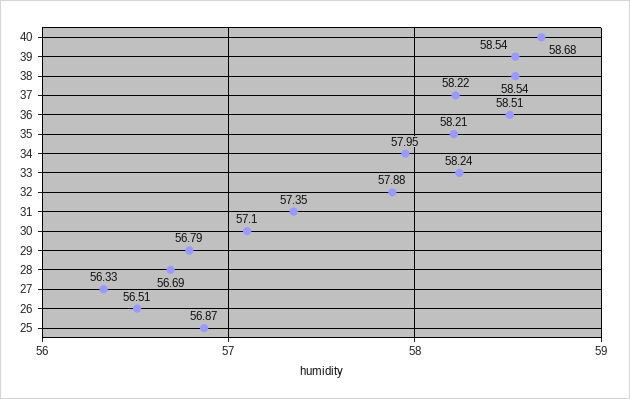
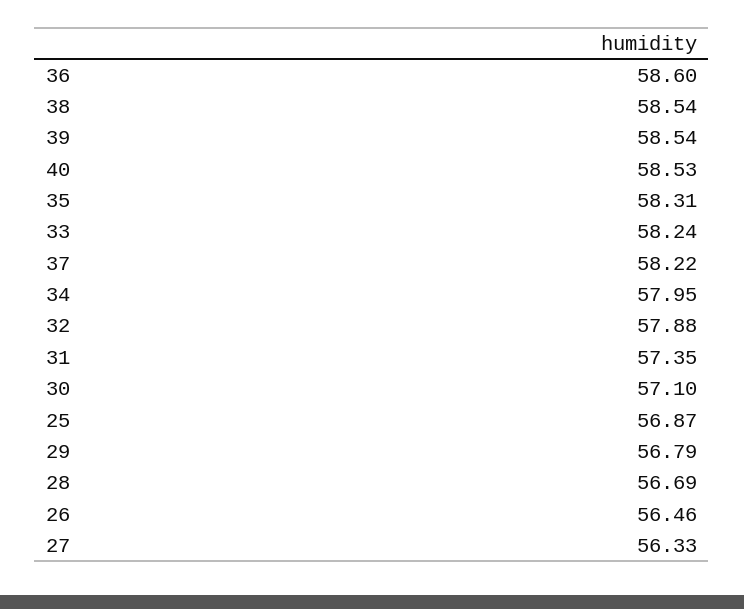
  {
-   "40": 58.68,
+   "40": 58.53,
    "39": 58.54,
    "38": 58.54,
    "37": 58.22,
-   "36": 58.51,
+   "36": 58.6,
-   "35": 58.21,
+   "35": 58.31,
    "34": 57.95,
    "33": 58.24,
    "32": 57.88,
    "31": 57.35,
    "30": 57.1,
    "29": 56.79,
    "28": 56.69,
    "27": 56.33,
-   "26": 56.51,
+   "26": 56.46,
    "25": 56.87
  }

